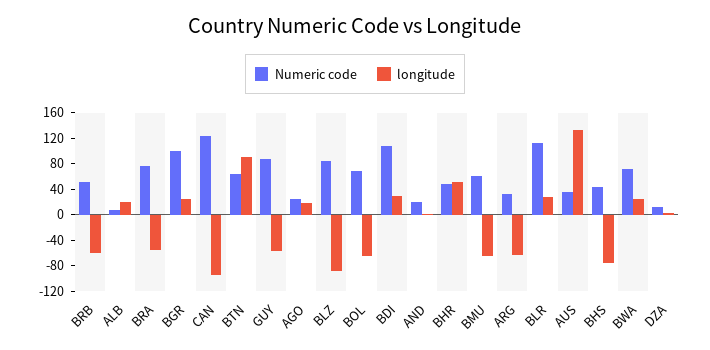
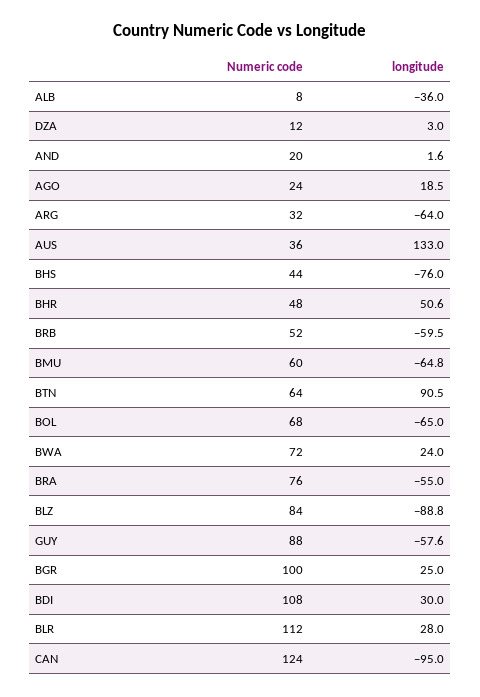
  {
    "Numeric code": {
      "BRB": 52,
      "ALB": 8,
      "BRA": 76,
      "BGR": 100,
      "CAN": 124,
      "BTN": 64,
      "GUY": 88,
      "AGO": 24,
      "BLZ": 84,
      "BOL": 68,
      "BDI": 108,
      "AND": 20,
      "BHR": 48,
      "BMU": 60,
      "ARG": 32,
      "BLR": 112,
      "AUS": 36,
      "BHS": 44,
      "BWA": 72,
      "DZA": 12
    },
    "longitude": {
      "BRB": -59.5,
-     "ALB": 20,
+     "ALB": -36,
      "BRA": -55,
      "BGR": 25,
      "CAN": -95,
      "BTN": 90.5,
      "GUY": -57.6,
      "AGO": 18.5,
      "BLZ": -88.8,
      "BOL": -65,
      "BDI": 30,
      "AND": 1.6,
      "BHR": 50.6,
      "BMU": -64.8,
      "ARG": -64,
      "BLR": 28,
      "AUS": 133,
      "BHS": -76,
      "BWA": 24,
      "DZA": 3
    }
  }

